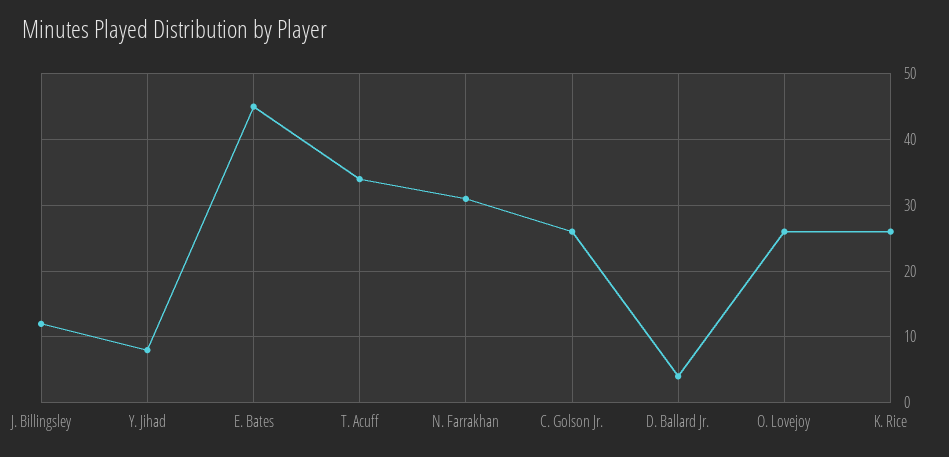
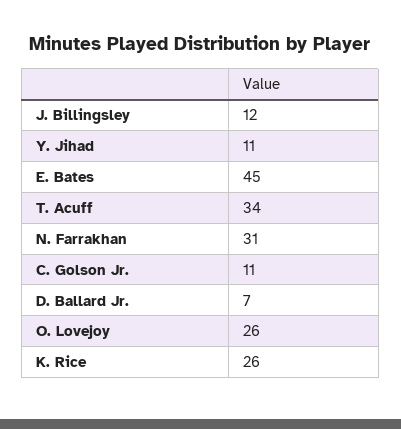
  {
    "J. Billingsley": 12,
-   "Y. Jihad": 8,
+   "Y. Jihad": 11,
    "E. Bates": 45,
    "T. Acuff": 34,
    "N. Farrakhan": 31,
-   "C. Golson Jr.": 26,
+   "C. Golson Jr.": 11,
-   "D. Ballard Jr.": 4,
+   "D. Ballard Jr.": 7,
    "O. Lovejoy": 26,
    "K. Rice": 26
  }

